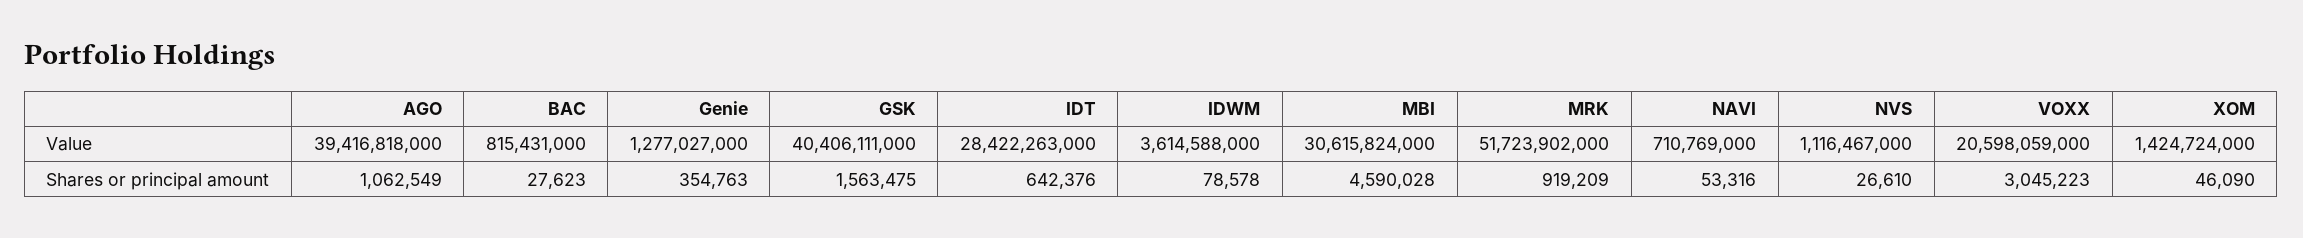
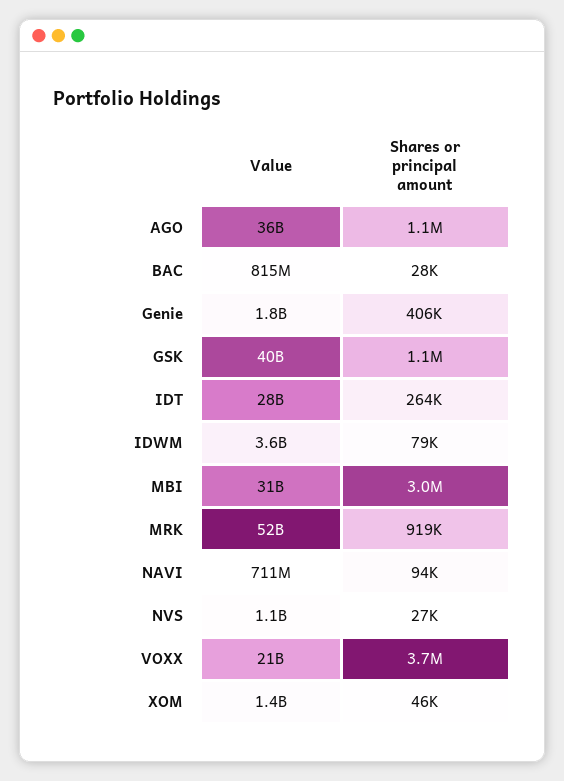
  {
    "AGO": {
-     "Value": 39416818000,
+     "Value": 36000000000,
      "Shares or principal amount": 1062549
    },
    "BAC": {
      "Value": 815431000,
      "Shares or principal amount": 27623
    },
    "Genie": {
-     "Value": 1277027000,
+     "Value": 1800000000,
-     "Shares or principal amount": 354763
+     "Shares or principal amount": 406000
    },
    "GSK": {
      "Value": 40406111000,
-     "Shares or principal amount": 1563475
+     "Shares or principal amount": 1100000
    },
    "IDT": {
      "Value": 28422263000,
-     "Shares or principal amount": 642376
+     "Shares or principal amount": 264000
    },
    "IDWM": {
      "Value": 3614588000,
      "Shares or principal amount": 78578
    },
    "MBI": {
      "Value": 30615824000,
-     "Shares or principal amount": 4590028
+     "Shares or principal amount": 3000000
    },
    "MRK": {
      "Value": 51723902000,
      "Shares or principal amount": 919209
    },
    "NAVI": {
      "Value": 710769000,
-     "Shares or principal amount": 53316
+     "Shares or principal amount": 94000
    },
    "NVS": {
      "Value": 1116467000,
      "Shares or principal amount": 26610
    },
    "VOXX": {
      "Value": 20598059000,
-     "Shares or principal amount": 3045223
+     "Shares or principal amount": 3700000
    },
    "XOM": {
      "Value": 1424724000,
      "Shares or principal amount": 46090
    }
  }

